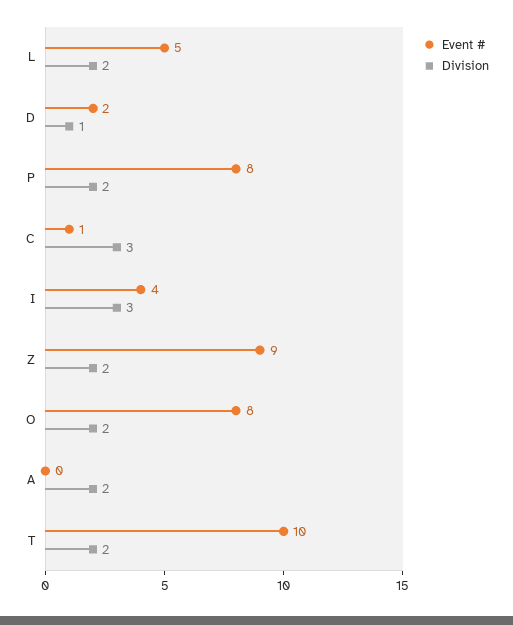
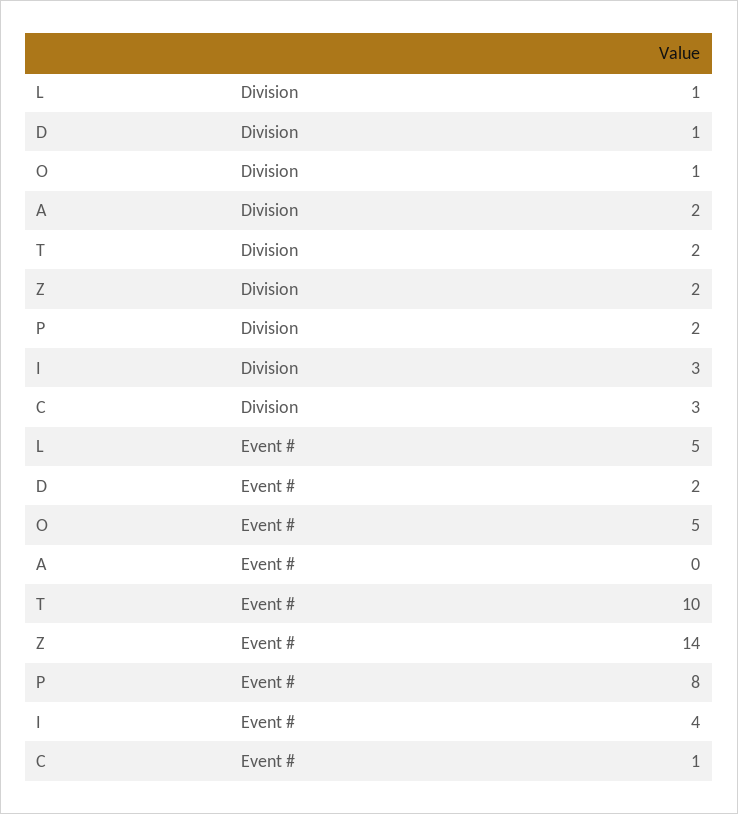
  {
    "Event #": {
      "L": 5,
      "D": 2,
      "P": 8,
      "C": 1,
      "I": 4,
-     "Z": 9,
+     "Z": 14,
-     "O": 8,
+     "O": 5,
      "A": 0,
      "T": 10
    },
    "Division": {
-     "L": 2,
+     "L": 1,
      "D": 1,
      "P": 2,
      "C": 3,
      "I": 3,
      "Z": 2,
-     "O": 2,
+     "O": 1,
      "A": 2,
      "T": 2
    }
  }

